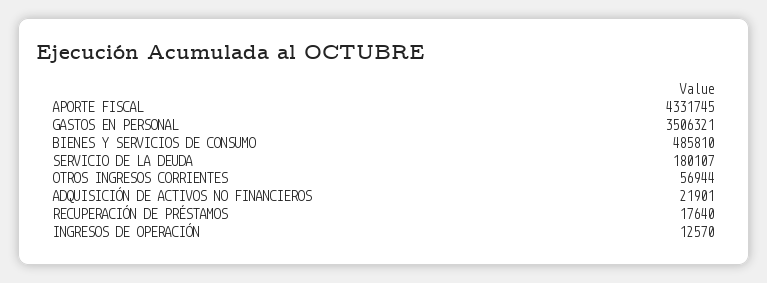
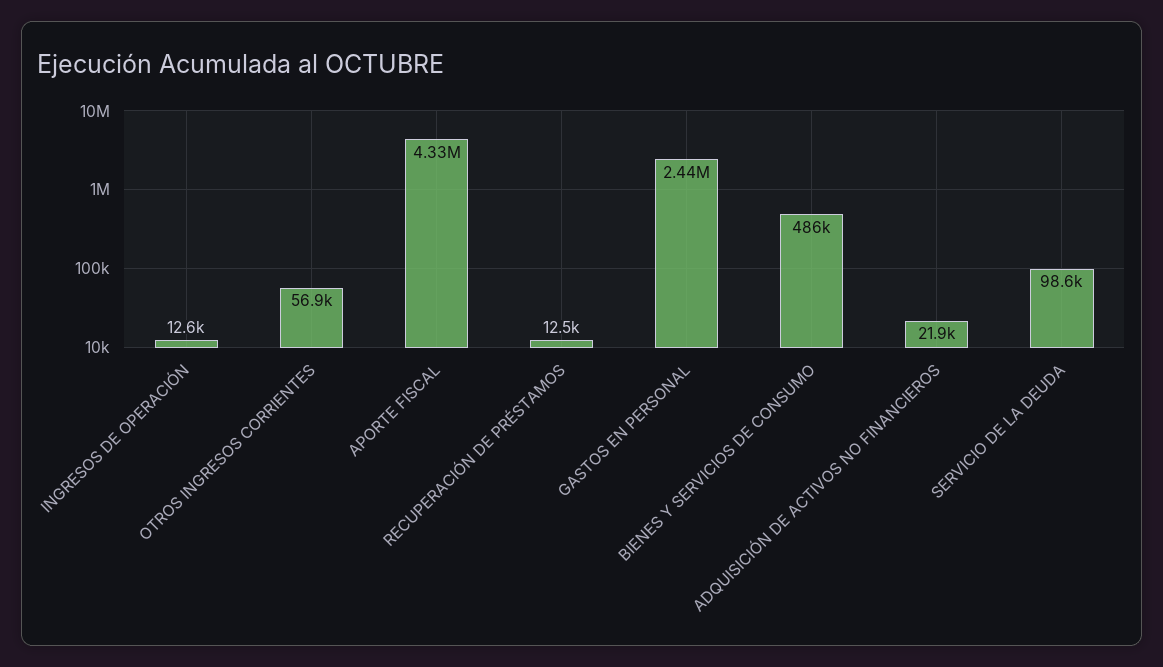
  {
    "APORTE FISCAL": 4331745,
-   "GASTOS EN PERSONAL": 3506321,
+   "GASTOS EN PERSONAL": 2440000,
    "BIENES Y SERVICIOS DE CONSUMO": 485810,
-   "SERVICIO DE LA DEUDA": 180107,
+   "SERVICIO DE LA DEUDA": 98600,
    "OTROS INGRESOS CORRIENTES": 56944,
    "ADQUISICIÓN DE ACTIVOS NO FINANCIEROS": 21901,
-   "RECUPERACIÓN DE PRÉSTAMOS": 17640,
+   "RECUPERACIÓN DE PRÉSTAMOS": 12500,
    "INGRESOS DE OPERACIÓN": 12570
  }

